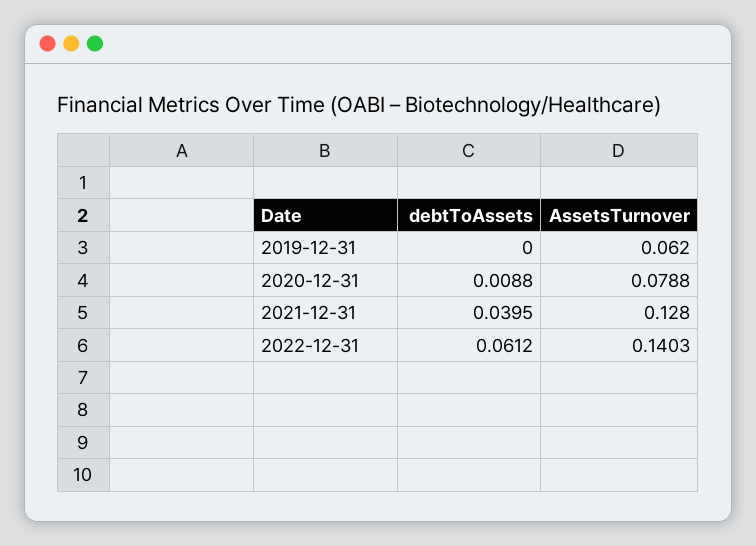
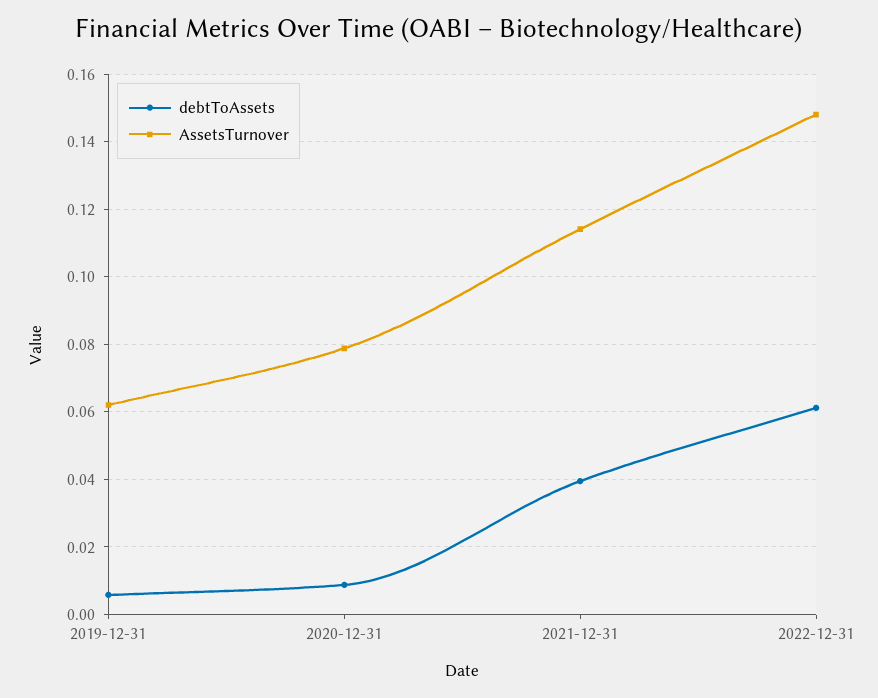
  {
    "debtToAssets": {
-     "2019-12-31": 0,
+     "2019-12-31": 0.006,
      "2020-12-31": 0.0088,
      "2021-12-31": 0.0395,
      "2022-12-31": 0.0612
    },
    "AssetsTurnover": {
      "2019-12-31": 0.062,
      "2020-12-31": 0.0788,
-     "2021-12-31": 0.128,
+     "2021-12-31": 0.114,
-     "2022-12-31": 0.1403
+     "2022-12-31": 0.148
    }
  }

